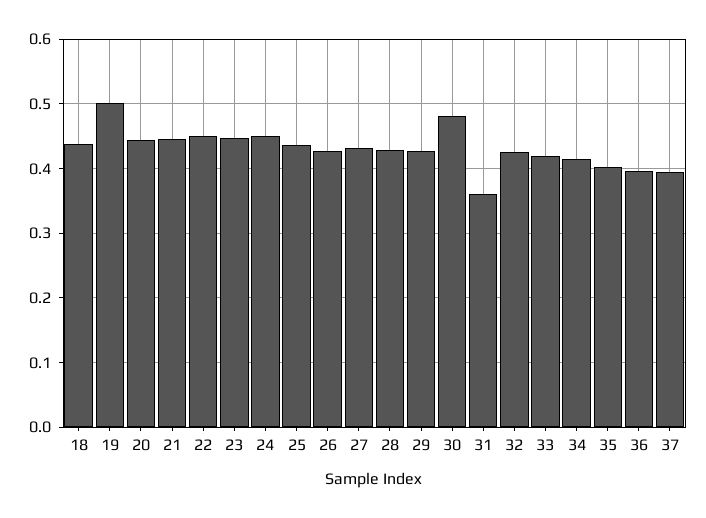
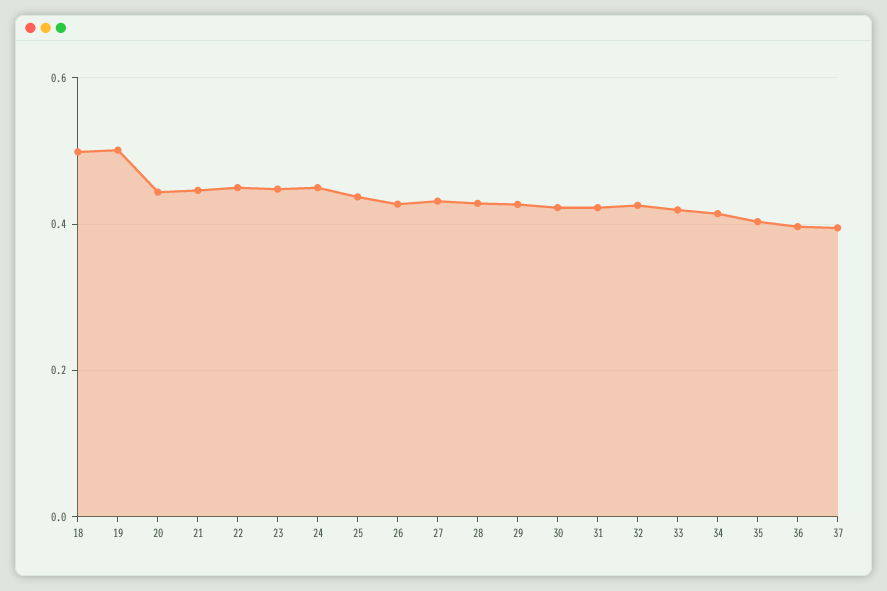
  {
-   "18": 0.44,
+   "18": 0.5,
    "19": 0.5,
    "20": 0.44,
    "21": 0.45,
    "22": 0.45,
    "23": 0.45,
    "24": 0.45,
    "25": 0.44,
    "26": 0.43,
    "27": 0.43,
    "28": 0.43,
    "29": 0.43,
-   "30": 0.48,
+   "30": 0.42,
-   "31": 0.36,
+   "31": 0.42,
    "32": 0.43,
    "33": 0.42,
    "34": 0.41,
    "35": 0.4,
    "36": 0.4,
    "37": 0.39
  }

